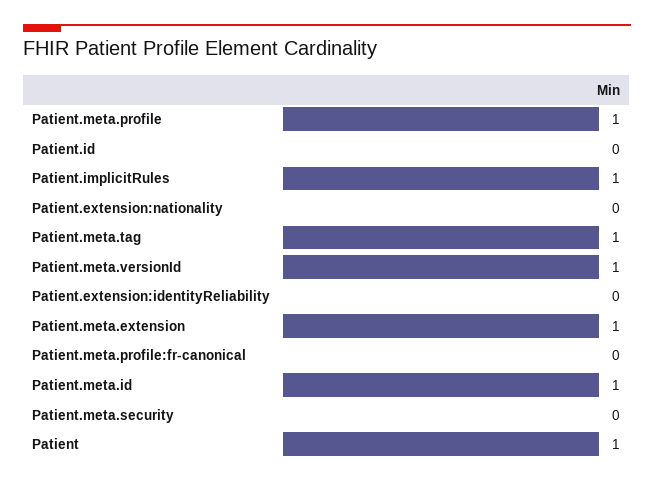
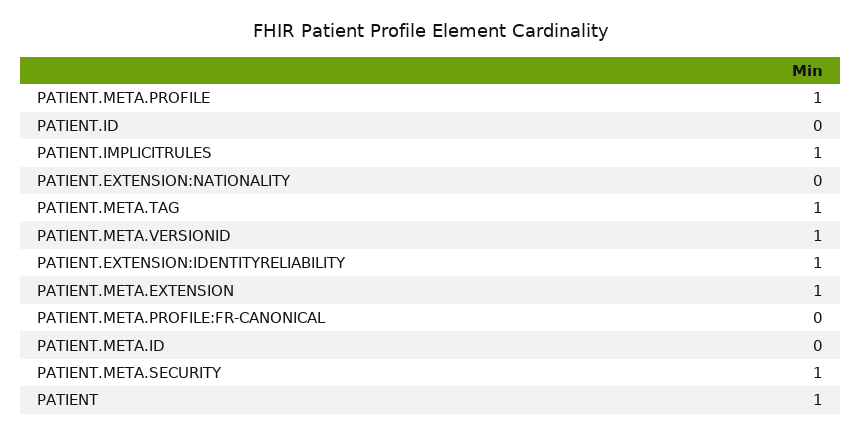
  {
    "Patient.meta.profile": 1,
    "Patient.id": 0,
    "Patient.implicitRules": 1,
    "Patient.extension:nationality": 0,
    "Patient.meta.tag": 1,
    "Patient.meta.versionId": 1,
-   "Patient.extension:identityReliability": 0,
+   "Patient.extension:identityReliability": 1,
    "Patient.meta.extension": 1,
    "Patient.meta.profile:fr-canonical": 0,
-   "Patient.meta.id": 1,
+   "Patient.meta.id": 0,
-   "Patient.meta.security": 0,
+   "Patient.meta.security": 1,
    "Patient": 1
  }

